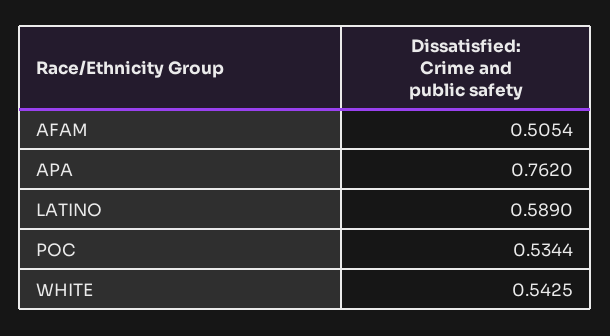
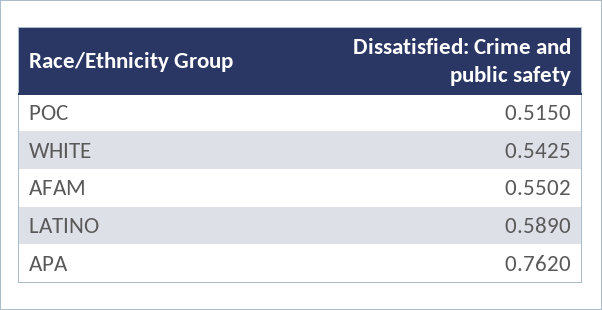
  {
-   "AFAM": 0.5054,
+   "AFAM": 0.5502,
    "APA": 0.762,
    "LATINO": 0.589,
-   "POC": 0.5344,
+   "POC": 0.515,
    "WHITE": 0.5425
  }

